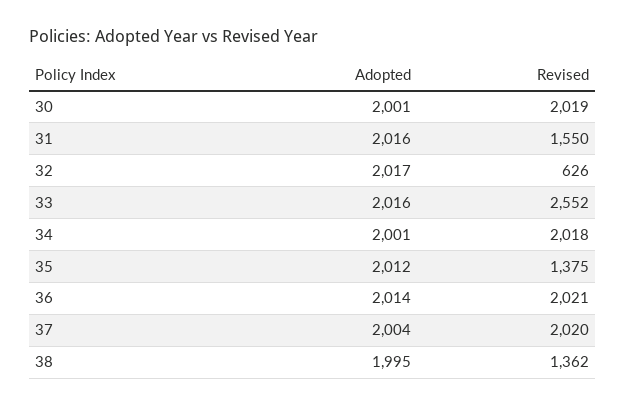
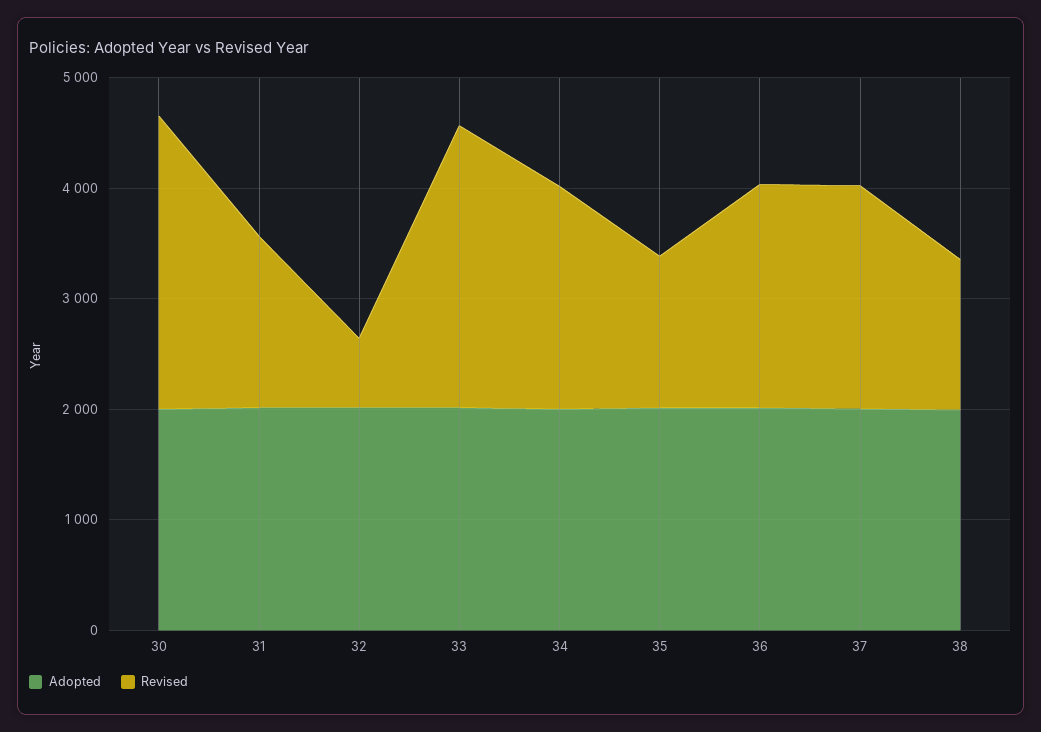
  {
    "Adopted": {
      "30": 2001,
      "31": 2016,
      "32": 2017,
      "33": 2016,
      "34": 2001,
      "35": 2012,
      "36": 2014,
      "37": 2004,
      "38": 1995
    },
    "Revised": {
-     "30": 2019,
+     "30": 2600,
      "31": 1550,
      "32": 626,
      "33": 2552,
      "34": 2018,
      "35": 1375,
      "36": 2021,
      "37": 2020,
      "38": 1362
    }
  }

